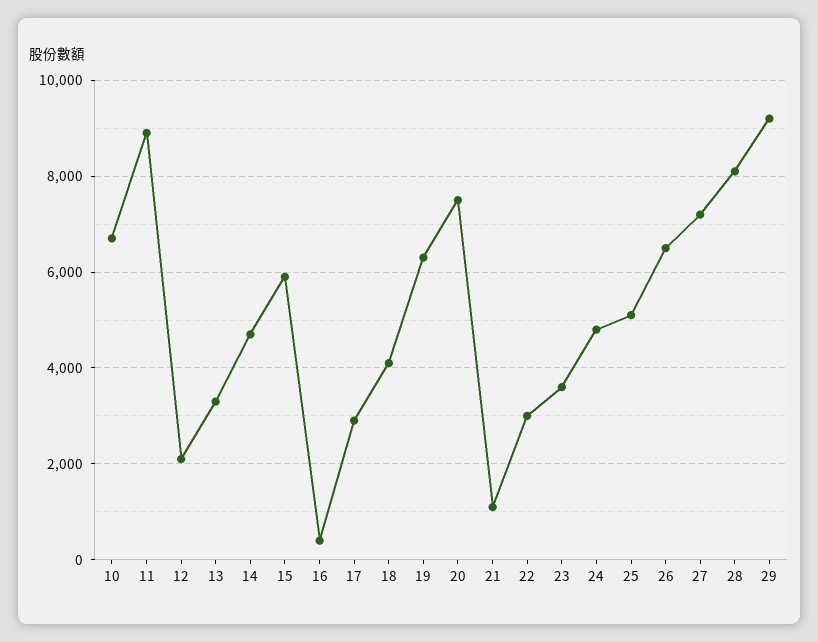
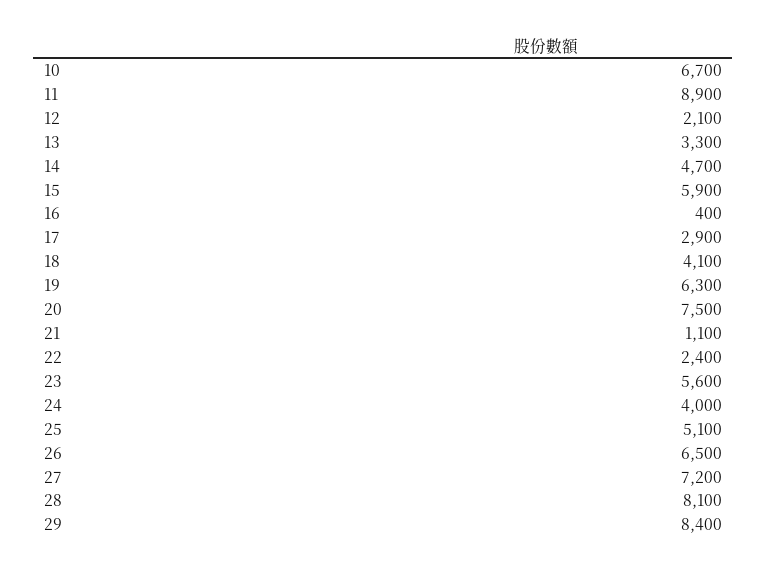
  {
    "10": 6700,
    "11": 8900,
    "12": 2100,
    "13": 3300,
    "14": 4700,
    "15": 5900,
    "16": 400,
    "17": 2900,
    "18": 4100,
    "19": 6300,
    "20": 7500,
    "21": 1100,
-   "22": 3000,
+   "22": 2400,
-   "23": 3600,
+   "23": 5600,
-   "24": 4800,
+   "24": 4000,
    "25": 5100,
    "26": 6500,
    "27": 7200,
    "28": 8100,
-   "29": 9200
+   "29": 8400
  }

